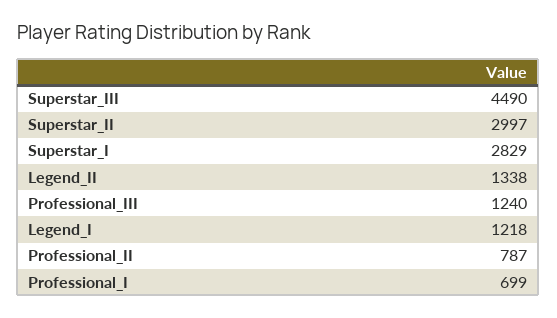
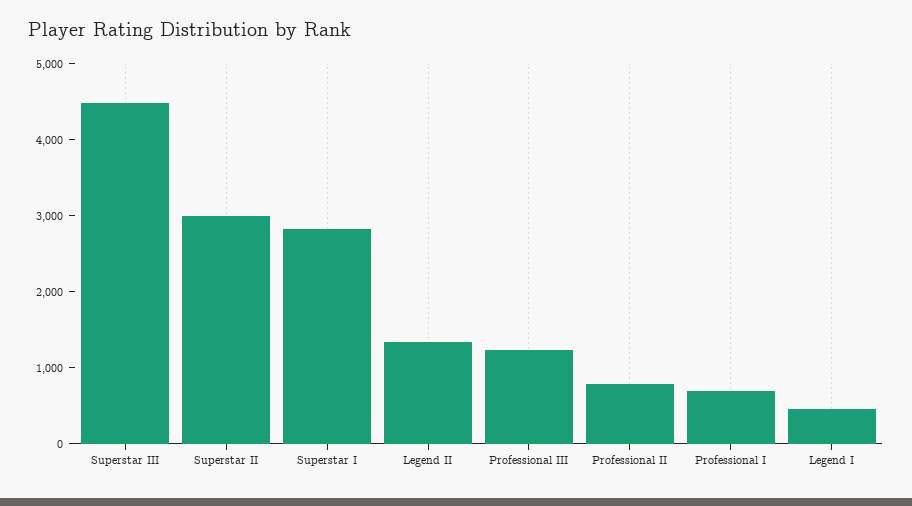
  {
    "Superstar_III": 4490,
    "Superstar_II": 2997,
    "Superstar_I": 2829,
    "Legend_II": 1338,
    "Professional_III": 1240,
-   "Legend_I": 1218,
+   "Legend_I": 400,
    "Professional_II": 787,
    "Professional_I": 699
  }

